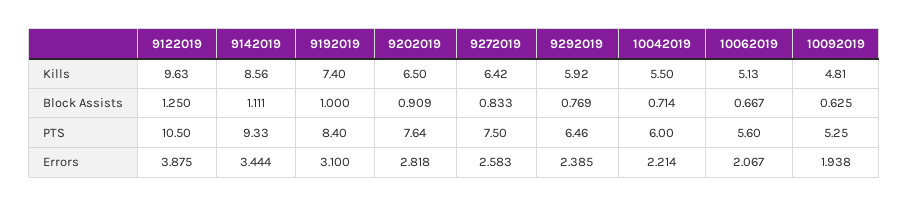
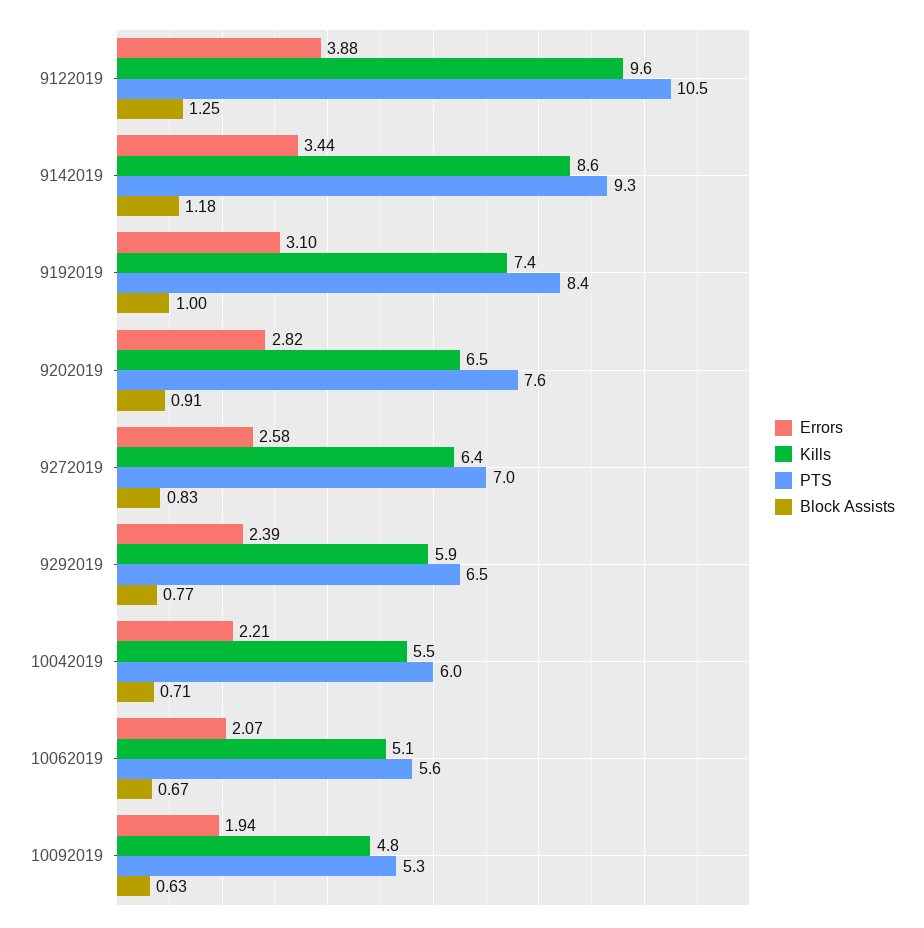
  {
    "Kills": {
      "9122019": 9.63,
      "9142019": 8.56,
      "9192019": 7.4,
      "9202019": 6.5,
      "9272019": 6.42,
      "9292019": 5.92,
      "10042019": 5.5,
      "10062019": 5.13,
      "10092019": 4.81
    },
    "Block Assists": {
      "9122019": 1.25,
-     "9142019": 1.111,
+     "9142019": 1.18,
      "9192019": 1,
      "9202019": 0.909,
      "9272019": 0.833,
      "9292019": 0.769,
      "10042019": 0.714,
      "10062019": 0.667,
      "10092019": 0.625
    },
    "PTS": {
      "9122019": 10.5,
      "9142019": 9.33,
      "9192019": 8.4,
      "9202019": 7.64,
-     "9272019": 7.5,
+     "9272019": 7,
      "9292019": 6.46,
      "10042019": 6,
      "10062019": 5.6,
      "10092019": 5.25
    },
    "Errors": {
      "9122019": 3.875,
      "9142019": 3.444,
      "9192019": 3.1,
      "9202019": 2.818,
      "9272019": 2.583,
      "9292019": 2.385,
      "10042019": 2.214,
      "10062019": 2.067,
      "10092019": 1.938
    }
  }

